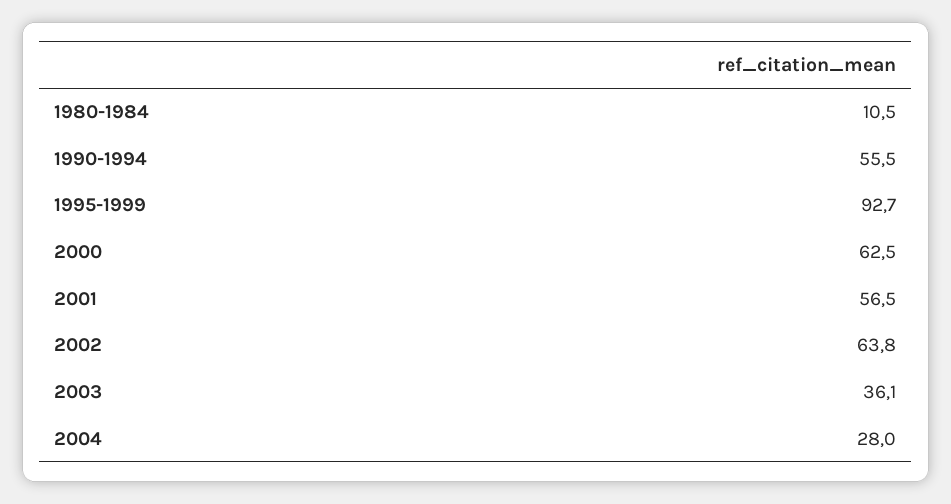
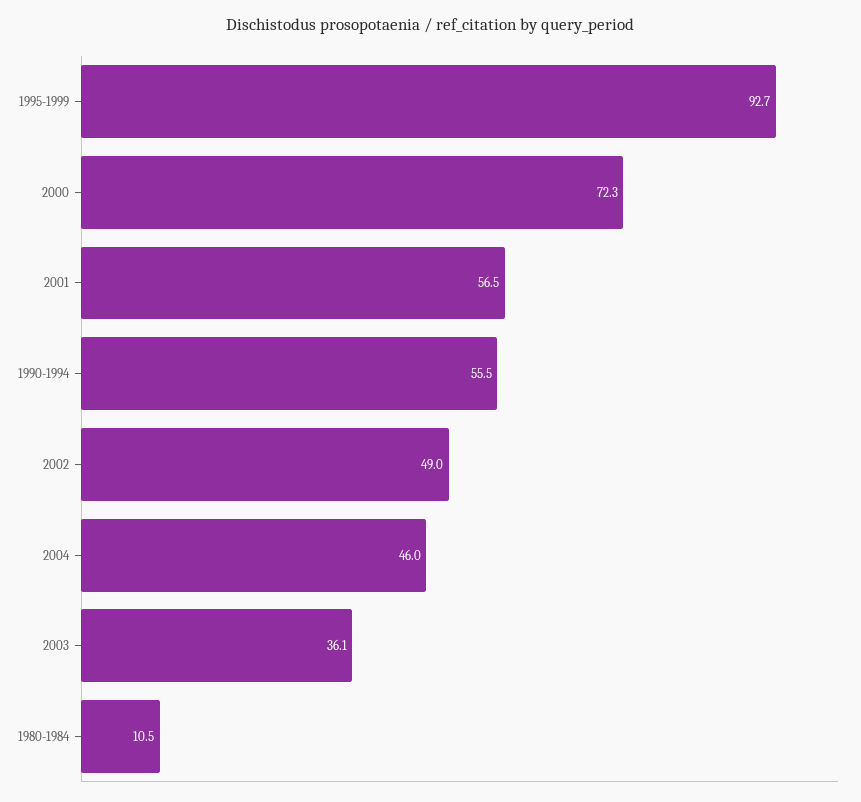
  {
    "1980-1984": 10.5,
    "1990-1994": 55.5,
    "1995-1999": 92.7,
-   "2000": 62.5,
+   "2000": 72.3,
    "2001": 56.5,
-   "2002": 63.8,
+   "2002": 49,
    "2003": 36.1,
-   "2004": 28
+   "2004": 46
  }

